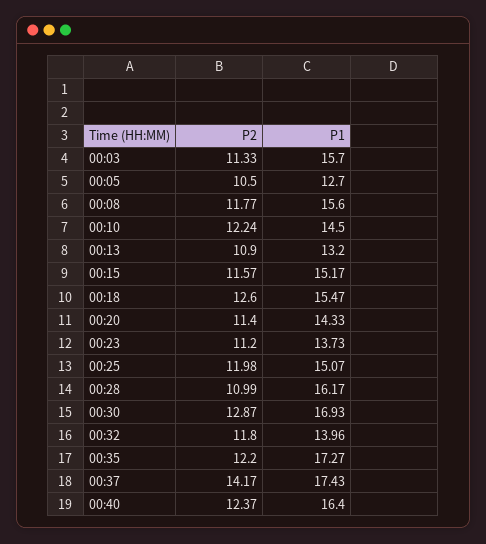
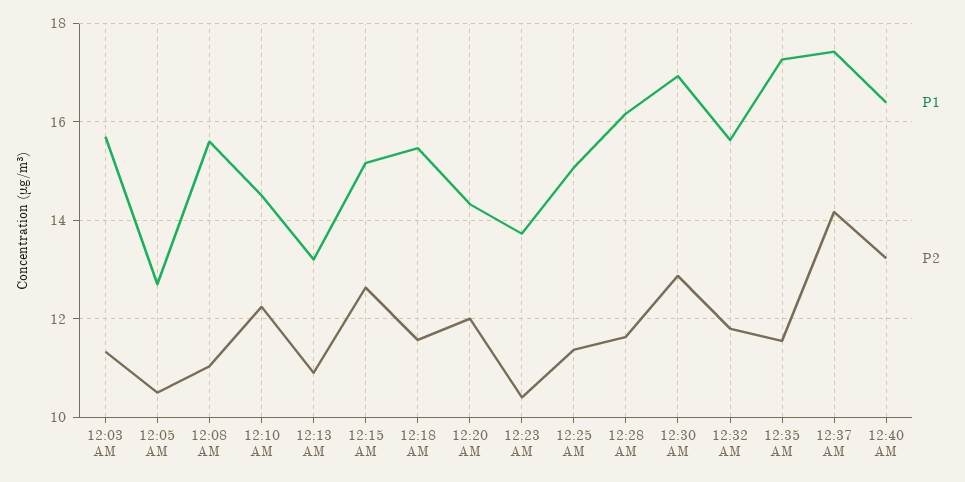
  {
    "P2": {
      "00:03": 11.33,
      "00:05": 10.5,
-     "00:08": 11.77,
+     "00:08": 11,
      "00:10": 12.24,
      "00:13": 10.9,
-     "00:15": 11.57,
+     "00:15": 12.6,
-     "00:18": 12.6,
+     "00:18": 11.6,
-     "00:20": 11.4,
+     "00:20": 12,
-     "00:23": 11.2,
+     "00:23": 10.4,
-     "00:25": 11.98,
+     "00:25": 11.4,
-     "00:28": 10.99,
+     "00:28": 11.6,
      "00:30": 12.87,
      "00:32": 11.8,
-     "00:35": 12.2,
+     "00:35": 11.6,
      "00:37": 14.17,
-     "00:40": 12.37
+     "00:40": 13.2
    },
    "P1": {
      "00:03": 15.7,
      "00:05": 12.7,
      "00:08": 15.6,
      "00:10": 14.5,
      "00:13": 13.2,
      "00:15": 15.17,
      "00:18": 15.47,
      "00:20": 14.33,
      "00:23": 13.73,
      "00:25": 15.07,
      "00:28": 16.17,
      "00:30": 16.93,
-     "00:32": 13.96,
+     "00:32": 15.6,
      "00:35": 17.27,
      "00:37": 17.43,
      "00:40": 16.4
    }
  }

